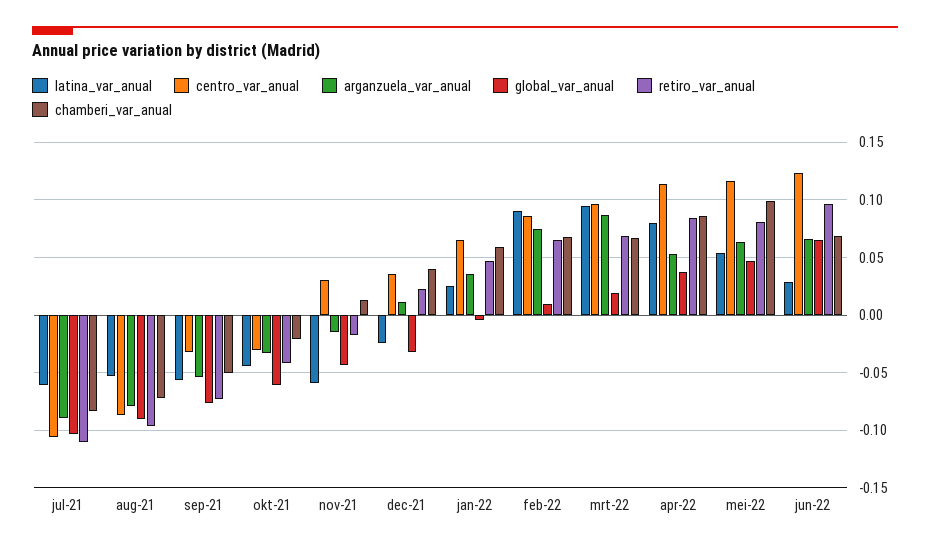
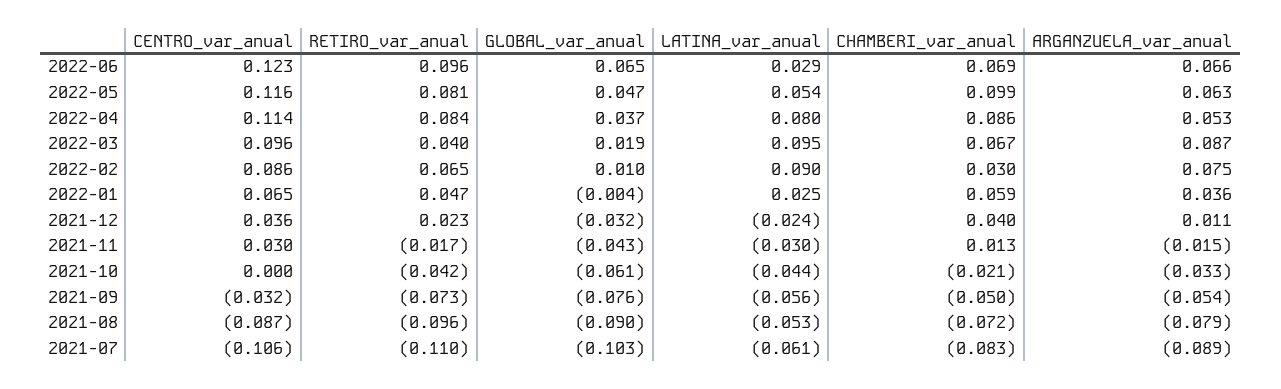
  {
    "latina_var_anual": {
      "jul-21": -0.061,
      "aug-21": -0.053,
      "sep-21": -0.056,
      "okt-21": -0.044,
-     "nov-21": -0.06,
+     "nov-21": -0.03,
      "dec-21": -0.024,
      "jan-22": 0.025,
      "feb-22": 0.09,
      "mrt-22": 0.095,
      "apr-22": 0.08,
      "mei-22": 0.054,
      "jun-22": 0.029
    },
    "centro_var_anual": {
      "jul-21": -0.106,
      "aug-21": -0.087,
      "sep-21": -0.032,
-     "okt-21": -0.03,
+     "okt-21": 0,
      "nov-21": 0.03,
      "dec-21": 0.036,
      "jan-22": 0.065,
      "feb-22": 0.086,
      "mrt-22": 0.096,
      "apr-22": 0.114,
      "mei-22": 0.116,
      "jun-22": 0.123
    },
    "arganzuela_var_anual": {
      "jul-21": -0.089,
      "aug-21": -0.079,
      "sep-21": -0.054,
      "okt-21": -0.033,
      "nov-21": -0.015,
      "dec-21": 0.011,
      "jan-22": 0.036,
      "feb-22": 0.075,
      "mrt-22": 0.087,
      "apr-22": 0.053,
      "mei-22": 0.063,
      "jun-22": 0.066
    },
    "global_var_anual": {
      "jul-21": -0.103,
      "aug-21": -0.09,
      "sep-21": -0.076,
      "okt-21": -0.061,
      "nov-21": -0.043,
      "dec-21": -0.032,
      "jan-22": -0.004,
      "feb-22": 0.01,
      "mrt-22": 0.019,
      "apr-22": 0.037,
      "mei-22": 0.047,
      "jun-22": 0.065
    },
    "retiro_var_anual": {
      "jul-21": -0.11,
      "aug-21": -0.096,
      "sep-21": -0.073,
      "okt-21": -0.042,
      "nov-21": -0.017,
      "dec-21": 0.023,
      "jan-22": 0.047,
      "feb-22": 0.065,
-     "mrt-22": 0.07,
+     "mrt-22": 0.04,
      "apr-22": 0.084,
      "mei-22": 0.081,
      "jun-22": 0.096
    },
    "chamberi_var_anual": {
      "jul-21": -0.083,
      "aug-21": -0.072,
      "sep-21": -0.05,
      "okt-21": -0.021,
      "nov-21": 0.013,
      "dec-21": 0.04,
      "jan-22": 0.059,
-     "feb-22": 0.07,
+     "feb-22": 0.03,
      "mrt-22": 0.067,
      "apr-22": 0.086,
      "mei-22": 0.099,
      "jun-22": 0.069
    }
  }

